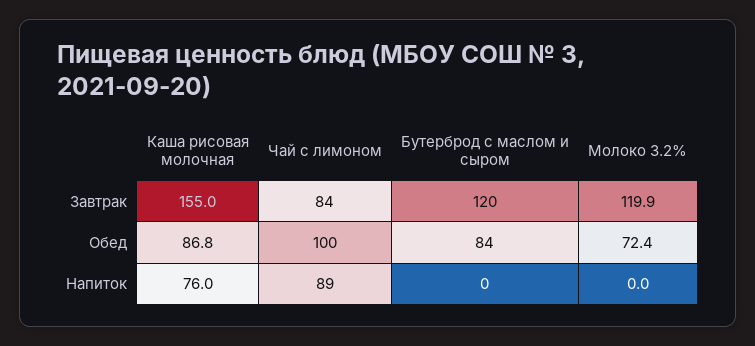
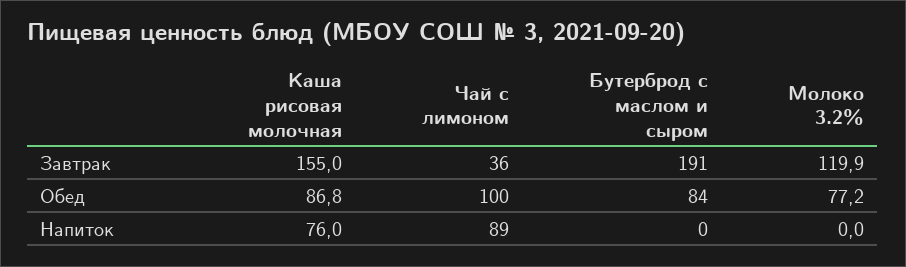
  {
    "Каша рисовая молочная": {
      "Завтрак": 155,
      "Обед": 86.8,
      "Напиток": 76
    },
    "Чай с лимоном": {
-     "Завтрак": 84,
+     "Завтрак": 36,
      "Обед": 100,
      "Напиток": 89
    },
    "Бутерброд с маслом и сыром": {
-     "Завтрак": 120,
+     "Завтрак": 191,
      "Обед": 84,
      "Напиток": 0
    },
    "Молоко 3.2%": {
      "Завтрак": 119.9,
-     "Обед": 72.4,
+     "Обед": 77.2,
      "Напиток": 0
    }
  }

